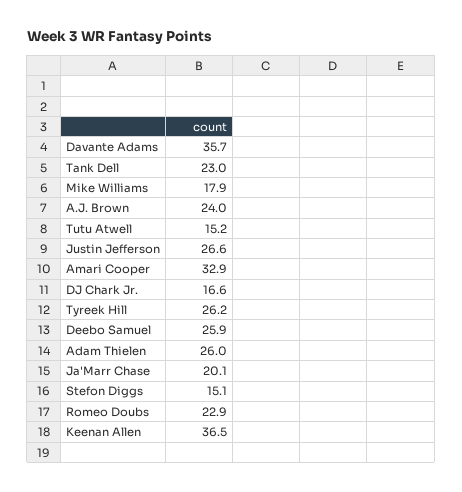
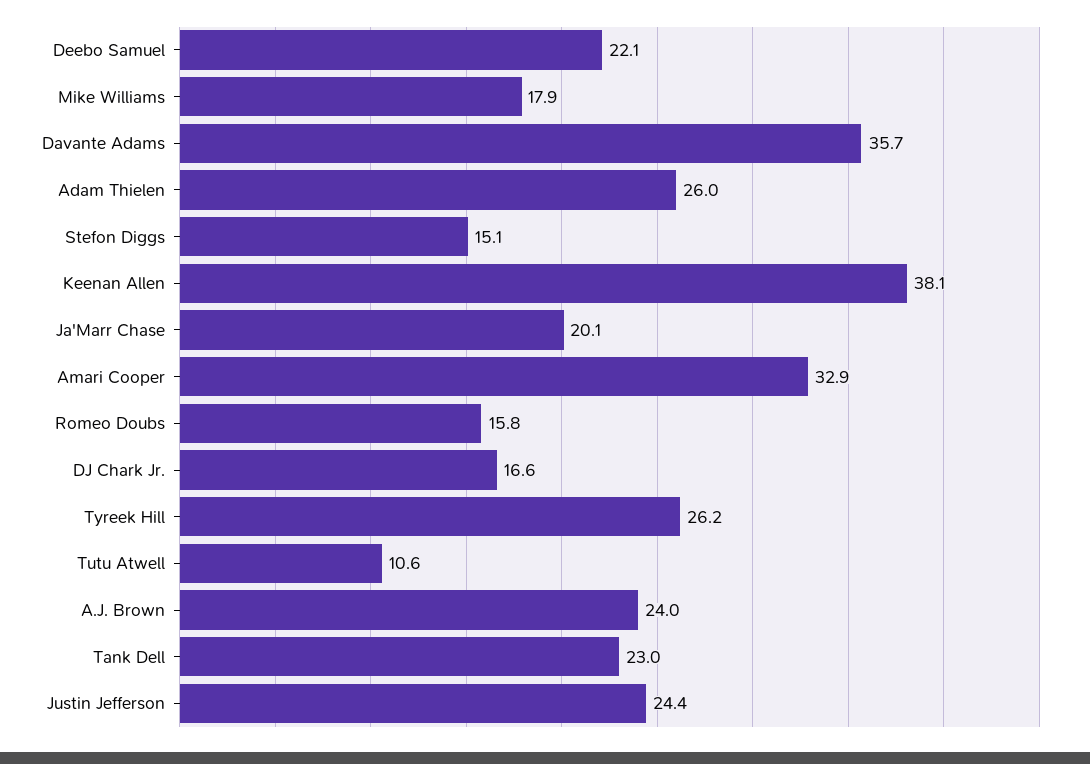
  {
    "Davante Adams": 35.7,
    "Tank Dell": 23,
    "Mike Williams": 17.9,
    "A.J. Brown": 24,
-   "Tutu Atwell": 15.2,
+   "Tutu Atwell": 10.6,
-   "Justin Jefferson": 26.6,
+   "Justin Jefferson": 24.4,
    "Amari Cooper": 32.9,
    "DJ Chark Jr.": 16.6,
    "Tyreek Hill": 26.2,
-   "Deebo Samuel": 25.9,
+   "Deebo Samuel": 22.1,
    "Adam Thielen": 26,
    "Ja'Marr Chase": 20.1,
    "Stefon Diggs": 15.1,
-   "Romeo Doubs": 22.9,
+   "Romeo Doubs": 15.8,
-   "Keenan Allen": 36.5
+   "Keenan Allen": 38.1
  }

